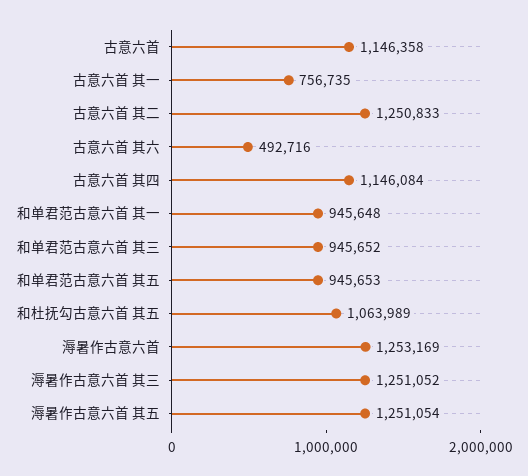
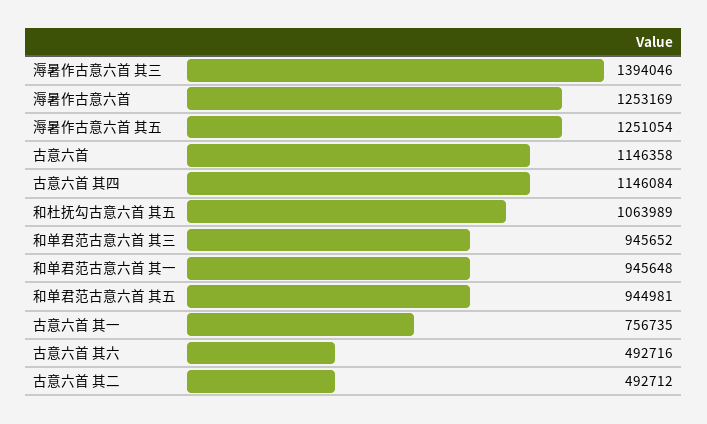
  {
    "古意六首": 1146358,
    "古意六首 其一": 756735,
-   "古意六首 其二": 1250833,
+   "古意六首 其二": 492712,
    "古意六首 其六": 492716,
    "古意六首 其四": 1146084,
    "和单君范古意六首 其一": 945648,
    "和单君范古意六首 其三": 945652,
-   "和单君范古意六首 其五": 945653,
+   "和单君范古意六首 其五": 944981,
    "和杜抚勾古意六首 其五": 1063989,
    "溽暑作古意六首": 1253169,
-   "溽暑作古意六首 其三": 1251052,
+   "溽暑作古意六首 其三": 1394046,
    "溽暑作古意六首 其五": 1251054
  }

